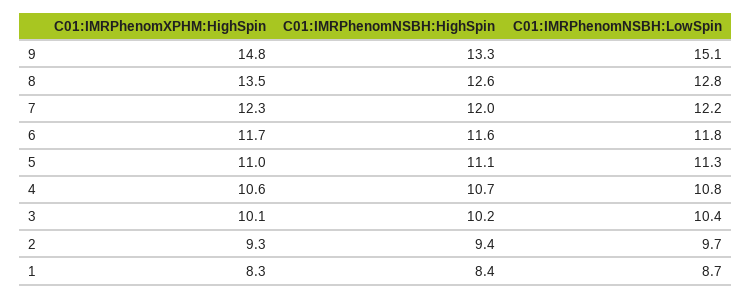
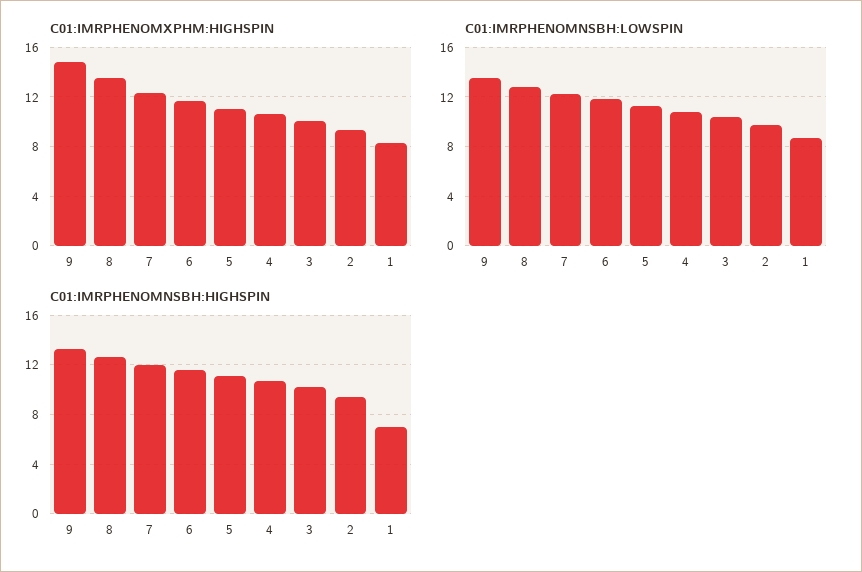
  {
    "C01:IMRPhenomXPHM:HighSpin": {
      "9": 14.8,
      "8": 13.5,
      "7": 12.3,
      "6": 11.7,
      "5": 11,
      "4": 10.6,
      "3": 10.1,
      "2": 9.3,
      "1": 8.3
    },
    "C01:IMRPhenomNSBH:HighSpin": {
      "9": 13.3,
      "8": 12.6,
      "7": 12,
      "6": 11.6,
      "5": 11.1,
      "4": 10.7,
      "3": 10.2,
      "2": 9.4,
-     "1": 8.4
+     "1": 7
    },
    "C01:IMRPhenomNSBH:LowSpin": {
-     "9": 15.1,
+     "9": 13.5,
      "8": 12.8,
      "7": 12.2,
      "6": 11.8,
      "5": 11.3,
      "4": 10.8,
      "3": 10.4,
      "2": 9.7,
      "1": 8.7
    }
  }

